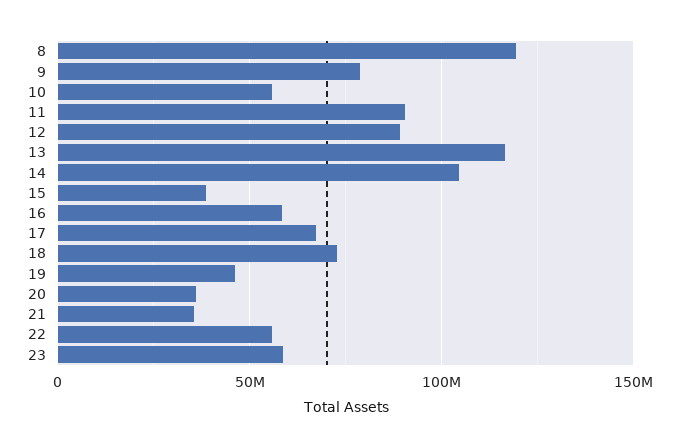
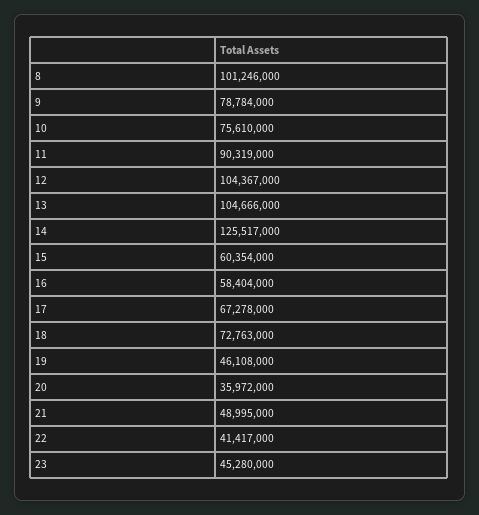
  {
-   "8": 120000000,
+   "8": 101246000,
    "9": 78784000,
-   "10": 55000000,
+   "10": 75610000,
    "11": 90319000,
-   "12": 90000000,
+   "12": 104367000,
-   "13": 115000000,
+   "13": 104666000,
-   "14": 105000000,
+   "14": 125517000,
-   "15": 40000000,
+   "15": 60354000,
    "16": 58404000,
    "17": 67278000,
    "18": 72763000,
    "19": 46108000,
    "20": 35972000,
-   "21": 35000000,
+   "21": 48995000,
-   "22": 55000000,
+   "22": 41417000,
-   "23": 60000000
+   "23": 45280000
  }

